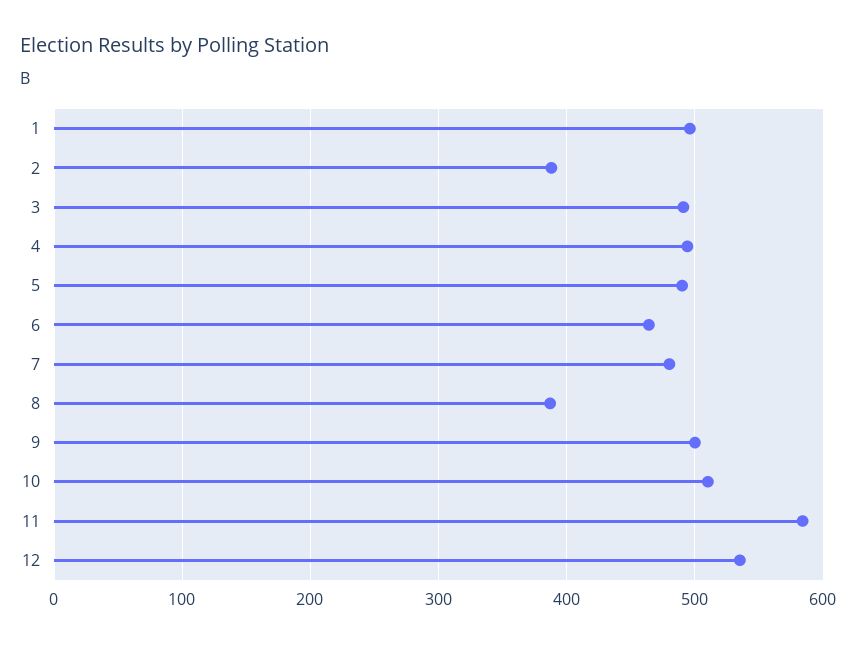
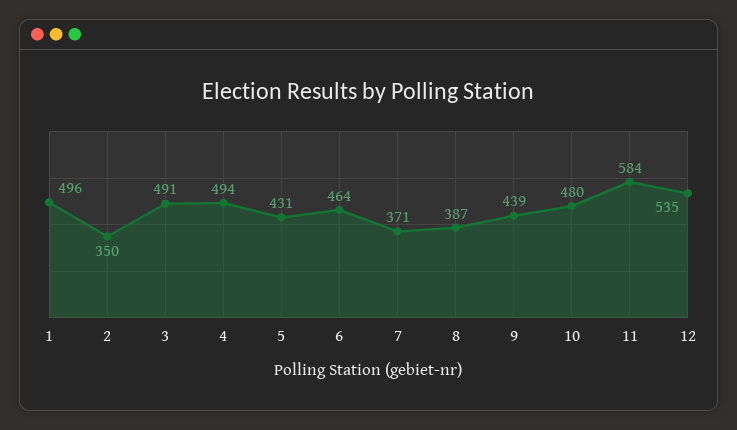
  {
    "1": 496,
-   "2": 390,
+   "2": 350,
    "3": 491,
    "4": 494,
-   "5": 490,
+   "5": 431,
    "6": 464,
-   "7": 480,
+   "7": 371,
    "8": 387,
-   "9": 500,
+   "9": 439,
-   "10": 510,
+   "10": 480,
    "11": 584,
    "12": 535
  }

